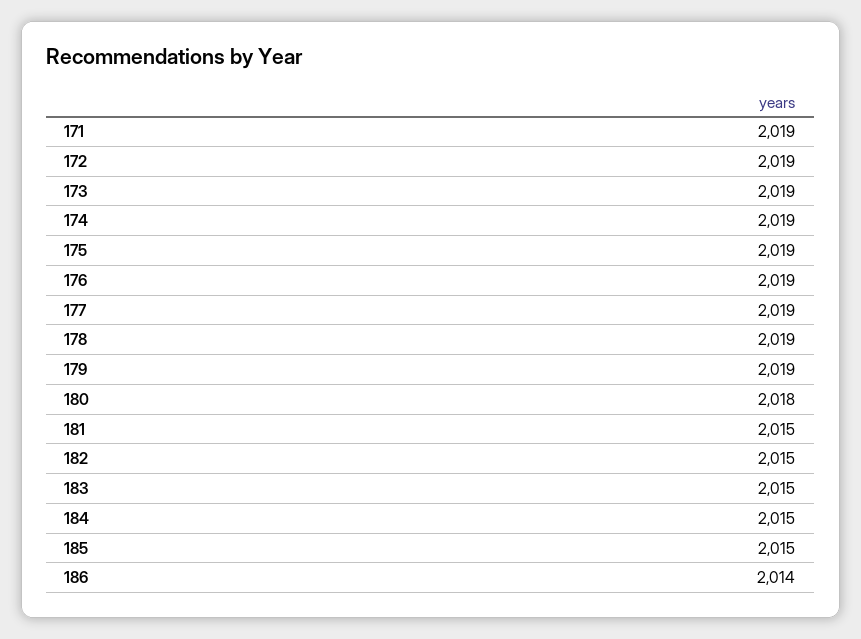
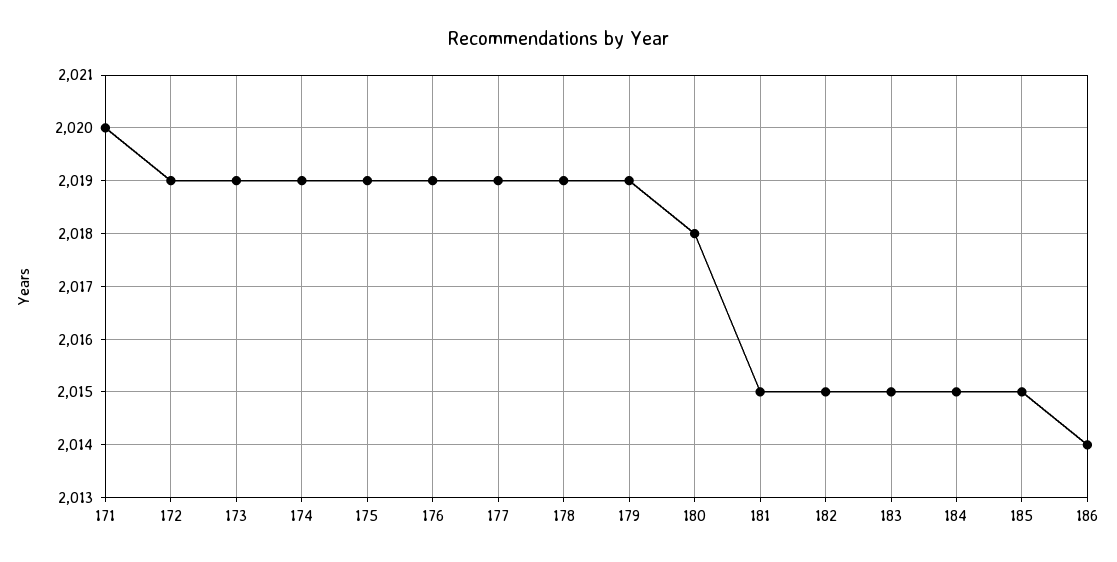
  {
-   "171": 2019,
+   "171": 2020,
    "172": 2019,
    "173": 2019,
    "174": 2019,
    "175": 2019,
    "176": 2019,
    "177": 2019,
    "178": 2019,
    "179": 2019,
    "180": 2018,
    "181": 2015,
    "182": 2015,
    "183": 2015,
    "184": 2015,
    "185": 2015,
    "186": 2014
  }

